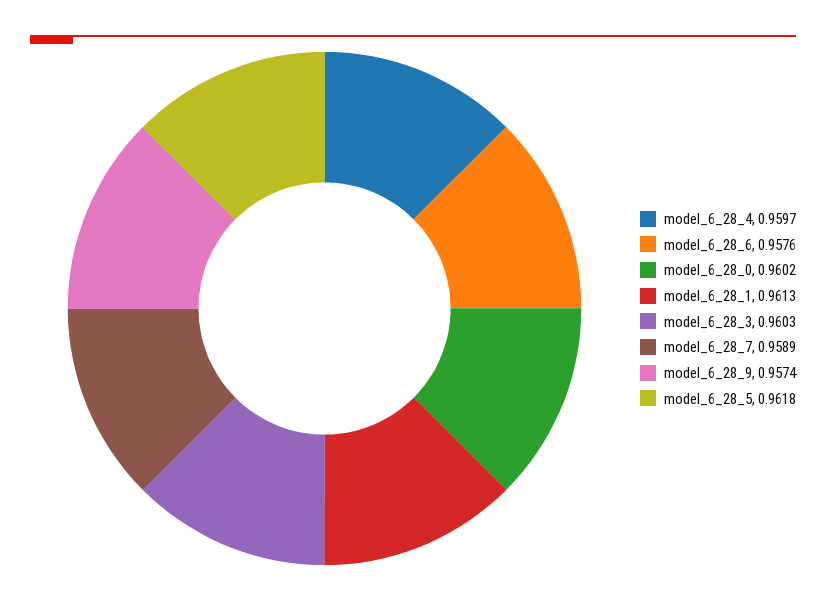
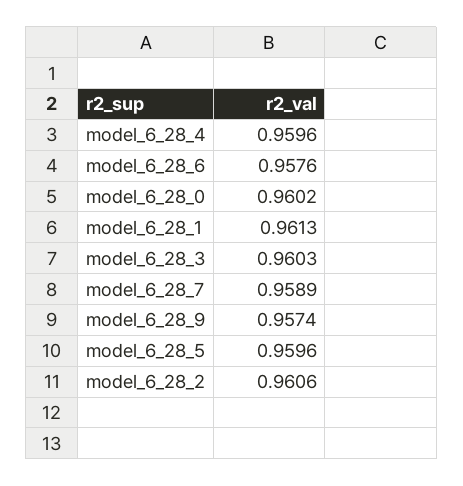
  {
-   "model_6_28_4": 0.9597,
+   "model_6_28_4": 0.9596,
    "model_6_28_6": 0.9576,
    "model_6_28_0": 0.9602,
    "model_6_28_1": 0.9613,
    "model_6_28_3": 0.9603,
    "model_6_28_7": 0.9589,
    "model_6_28_9": 0.9574,
-   "model_6_28_5": 0.9618
+   "model_6_28_5": 0.9596,
+   "model_6_28_2": 0.9606
  }

